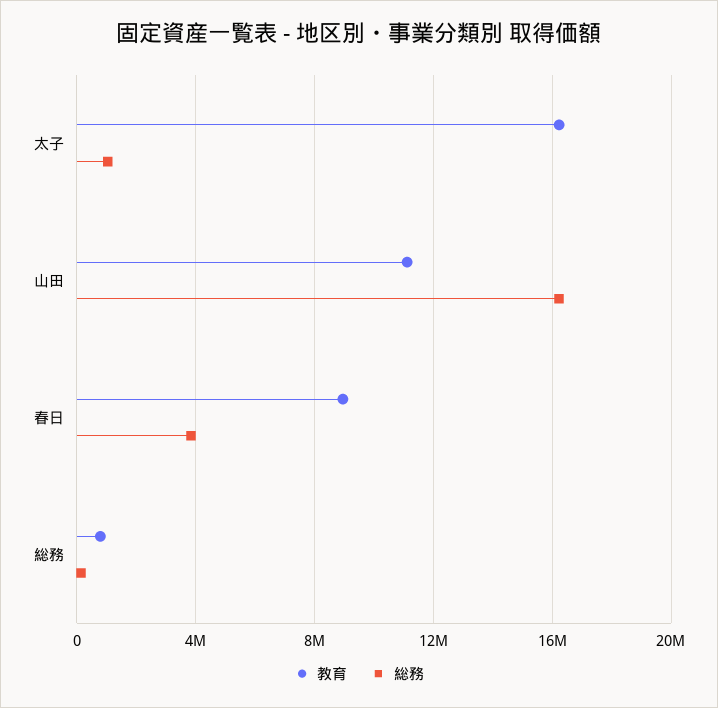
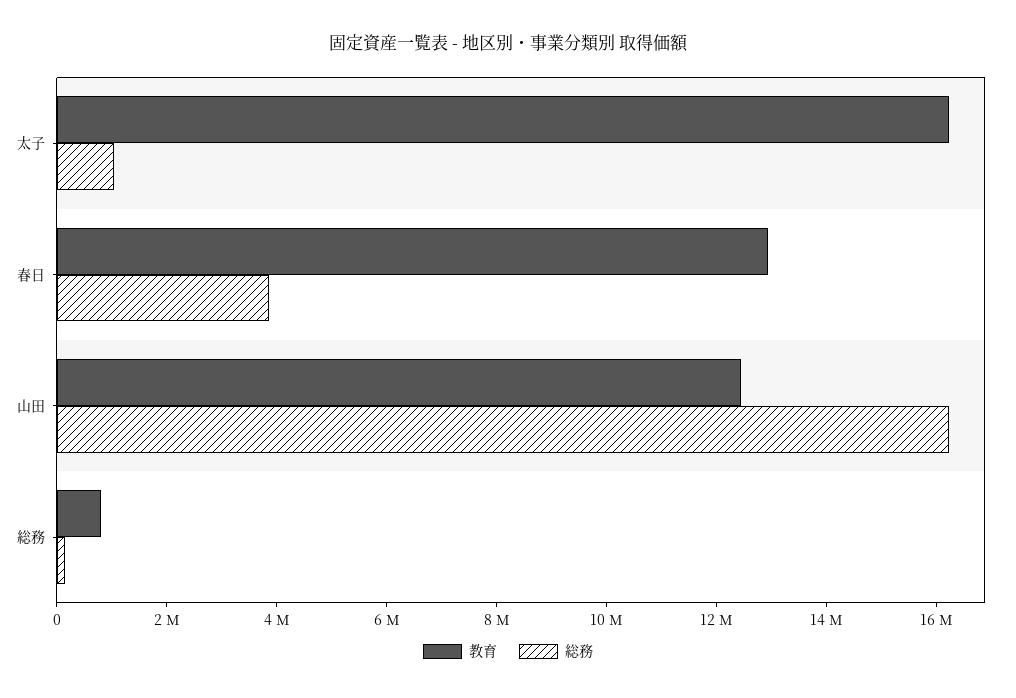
  {
    "教育": {
      "太子": 16000000,
-     "山田": 11000000,
+     "山田": 12500000,
-     "春日": 9000000,
+     "春日": 13000000,
      "総務": 1000000
    },
    "総務": {
      "太子": 1000000,
      "山田": 16000000,
      "春日": 4000000,
      "総務": 0
    }
  }

